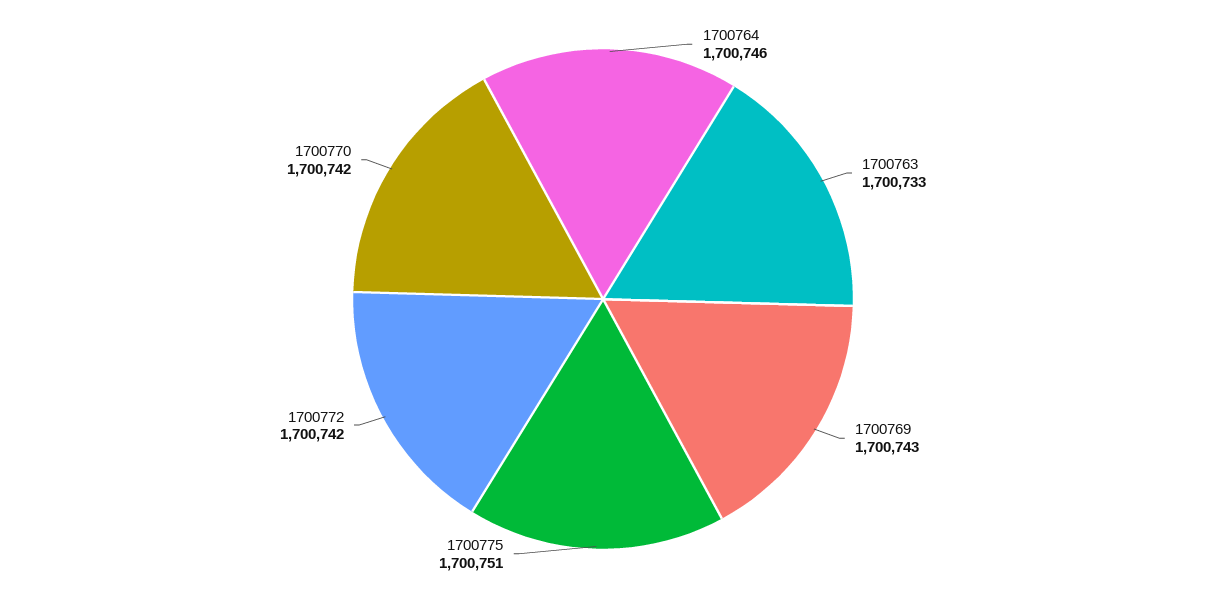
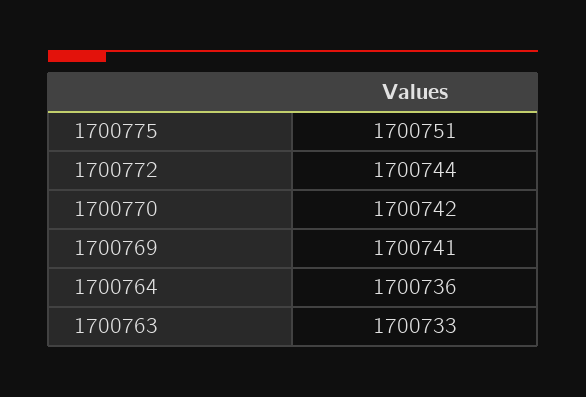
  {
-   "1700764": 1700746,
+   "1700764": 1700736,
    "1700763": 1700733,
-   "1700769": 1700743,
+   "1700769": 1700741,
    "1700775": 1700751,
-   "1700772": 1700742,
+   "1700772": 1700744,
    "1700770": 1700742
  }

